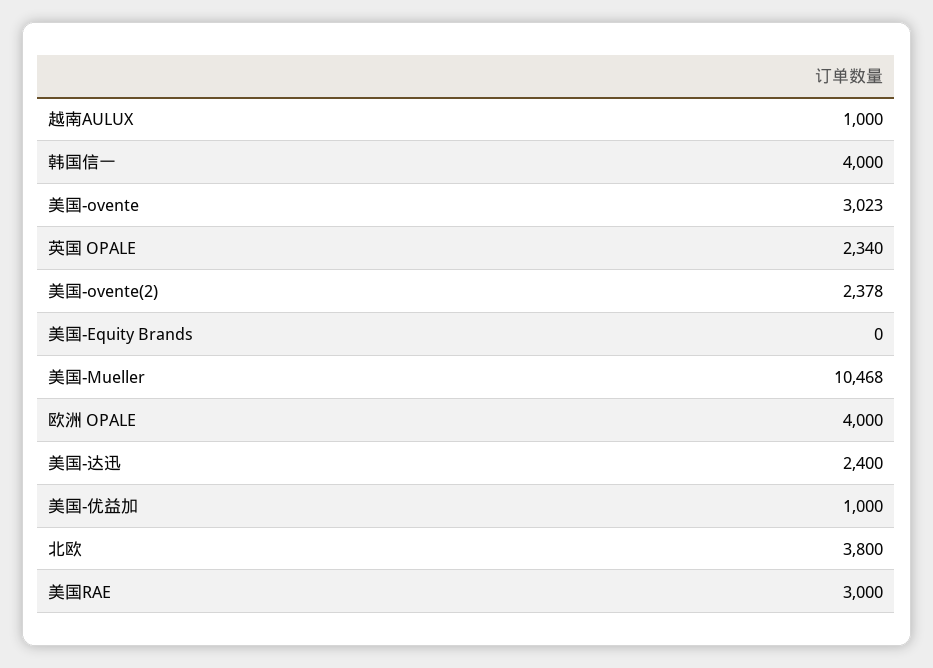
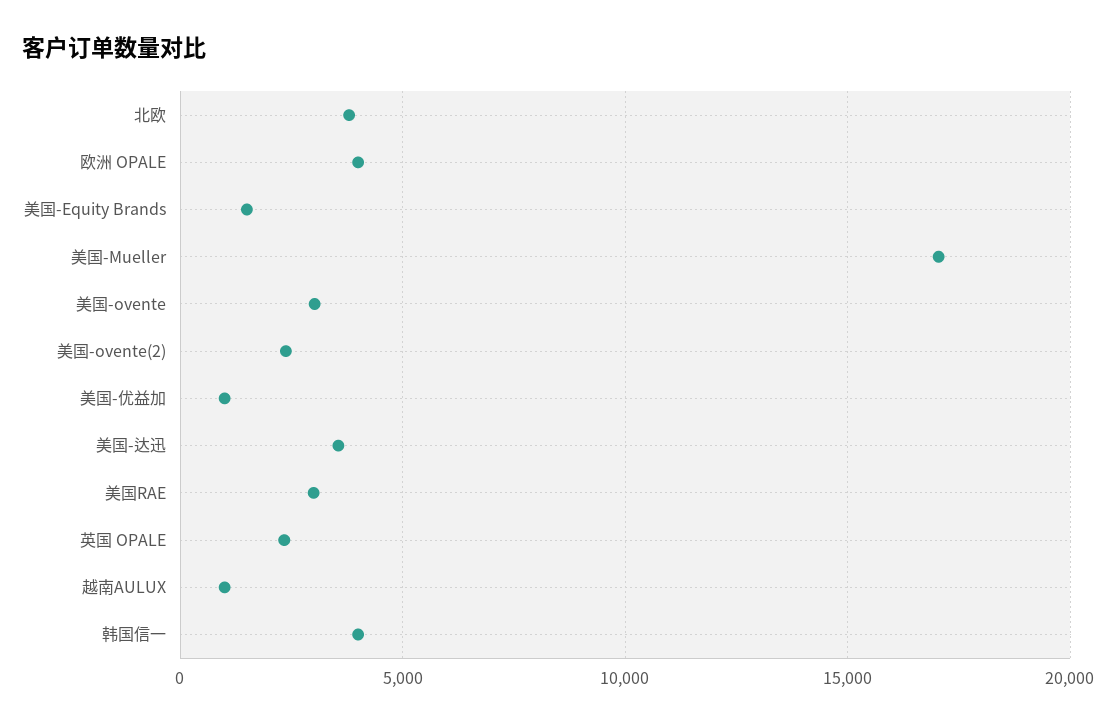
  {
    "越南AULUX": 1000,
    "韩国信一": 4000,
    "美国-ovente": 3023,
    "英国 OPALE": 2340,
    "美国-ovente(2)": 2378,
-   "美国-Equity Brands": 0,
+   "美国-Equity Brands": 1500,
-   "美国-Mueller": 10468,
+   "美国-Mueller": 17000,
    "欧洲 OPALE": 4000,
-   "美国-达迅": 2400,
+   "美国-达迅": 3500,
    "美国-优益加": 1000,
    "北欧": 3800,
    "美国RAE": 3000
  }

